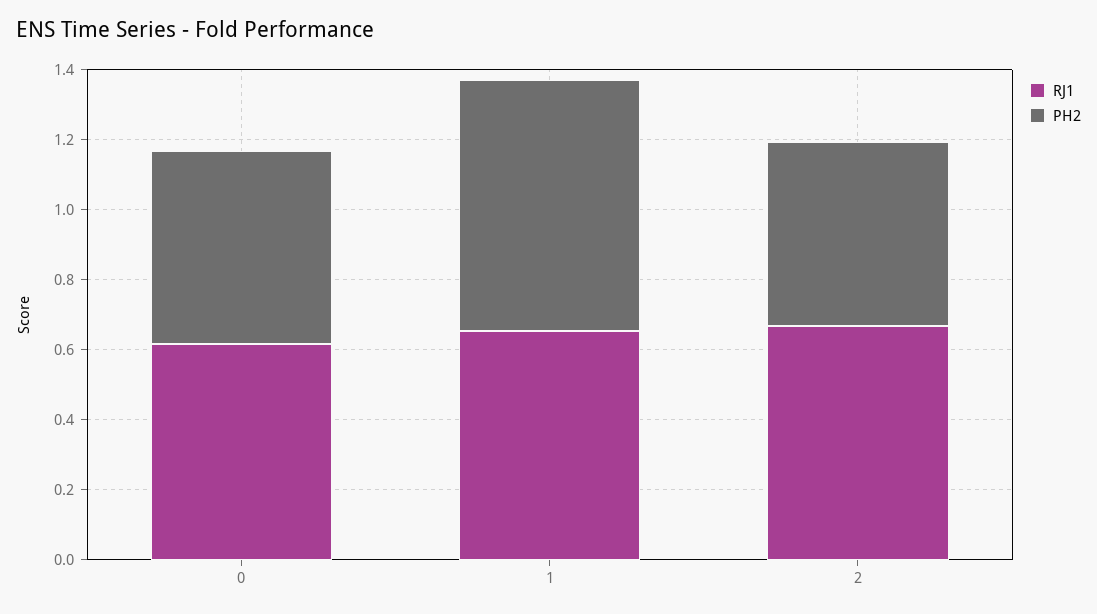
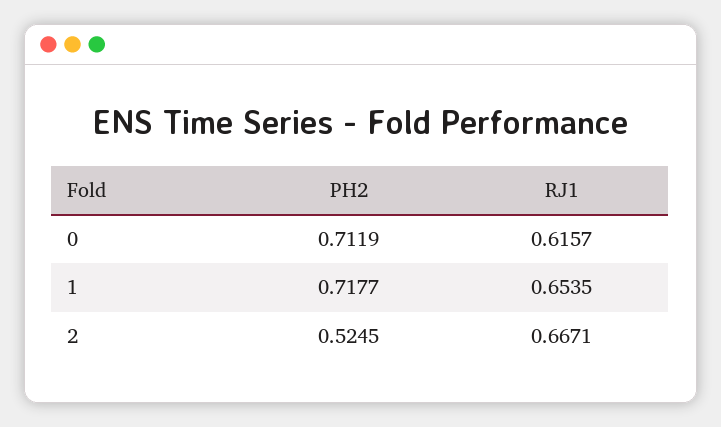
  {
    "RJ1": {
      "0": 0.6157,
      "1": 0.6535,
      "2": 0.6671
    },
    "PH2": {
-     "0": 0.55,
+     "0": 0.7119,
      "1": 0.7177,
      "2": 0.5245
    }
  }

